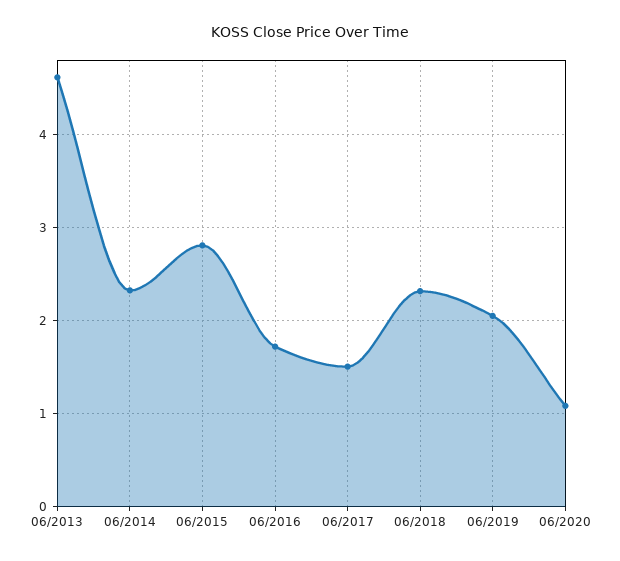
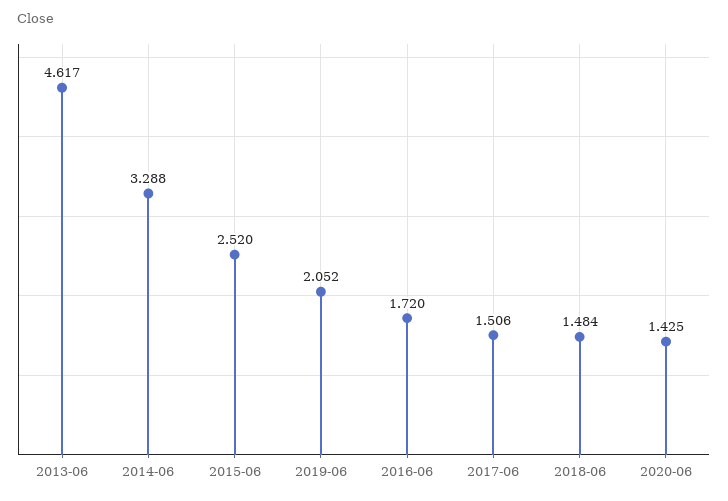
  {
    "06/2013": 4.617,
-   "06/2014": 2.3,
+   "06/2014": 3.288,
-   "06/2015": 2.8,
+   "06/2015": 2.52,
    "06/2016": 1.72,
    "06/2017": 1.506,
-   "06/2018": 2.3,
+   "06/2018": 1.484,
    "06/2019": 2.052,
-   "06/2020": 1.1
+   "06/2020": 1.425
  }

